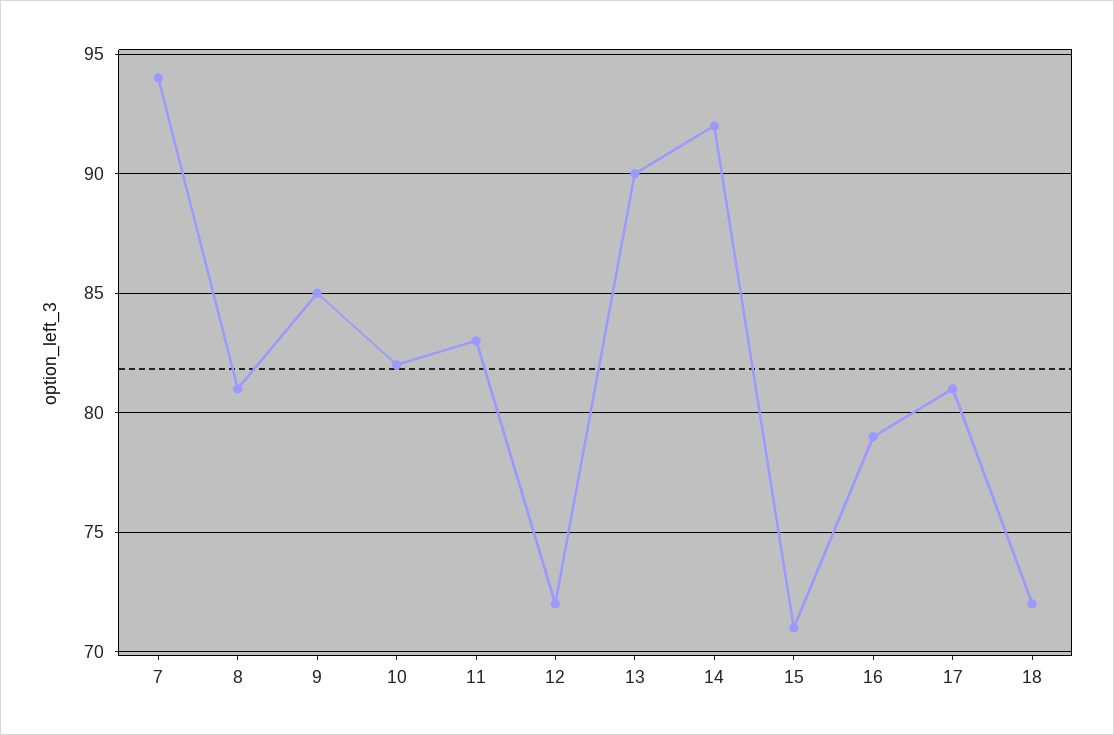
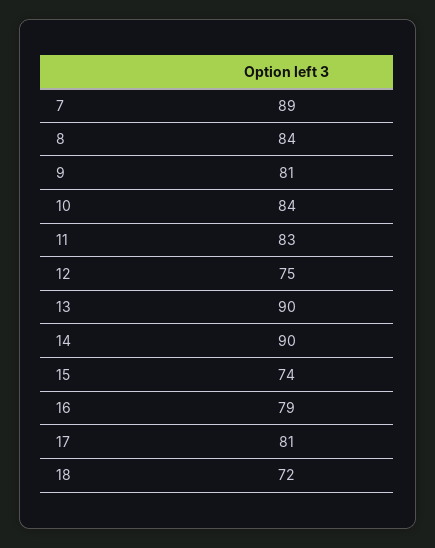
  {
-   "7": 94,
+   "7": 89,
-   "8": 81,
+   "8": 84,
-   "9": 85,
+   "9": 81,
-   "10": 82,
+   "10": 84,
    "11": 83,
-   "12": 72,
+   "12": 75,
    "13": 90,
-   "14": 92,
+   "14": 90,
-   "15": 71,
+   "15": 74,
    "16": 79,
    "17": 81,
    "18": 72
  }

